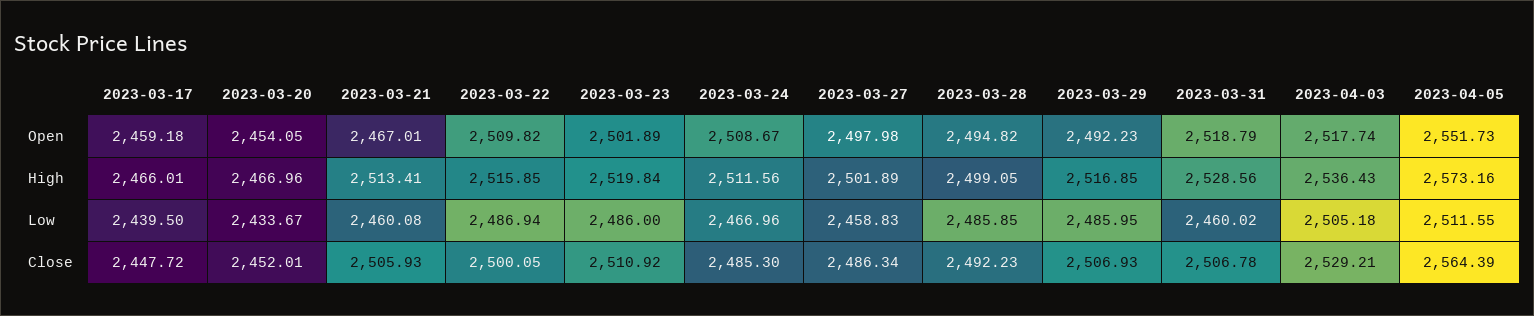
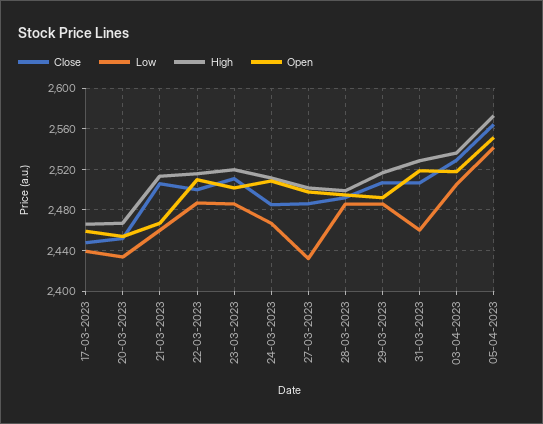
  {
    "Open": {
      "2023-03-17": 2459.18,
      "2023-03-20": 2454.05,
      "2023-03-21": 2467.01,
      "2023-03-22": 2509.82,
      "2023-03-23": 2501.89,
      "2023-03-24": 2508.67,
      "2023-03-27": 2497.98,
      "2023-03-28": 2494.82,
      "2023-03-29": 2492.23,
      "2023-03-31": 2518.79,
      "2023-04-03": 2517.74,
      "2023-04-05": 2551.73
    },
    "High": {
      "2023-03-17": 2466.01,
      "2023-03-20": 2466.96,
      "2023-03-21": 2513.41,
      "2023-03-22": 2515.85,
      "2023-03-23": 2519.84,
      "2023-03-24": 2511.56,
      "2023-03-27": 2501.89,
      "2023-03-28": 2499.05,
      "2023-03-29": 2516.85,
      "2023-03-31": 2528.56,
      "2023-04-03": 2536.43,
      "2023-04-05": 2573.16
    },
    "Low": {
      "2023-03-17": 2439.5,
      "2023-03-20": 2433.67,
      "2023-03-21": 2460.08,
      "2023-03-22": 2486.94,
      "2023-03-23": 2486,
      "2023-03-24": 2466.96,
-     "2023-03-27": 2458.83,
+     "2023-03-27": 2430,
      "2023-03-28": 2485.85,
      "2023-03-29": 2485.95,
      "2023-03-31": 2460.02,
      "2023-04-03": 2505.18,
-     "2023-04-05": 2511.55
+     "2023-04-05": 2540
    },
    "Close": {
      "2023-03-17": 2447.72,
      "2023-03-20": 2452.01,
      "2023-03-21": 2505.93,
      "2023-03-22": 2500.05,
      "2023-03-23": 2510.92,
      "2023-03-24": 2485.3,
      "2023-03-27": 2486.34,
      "2023-03-28": 2492.23,
      "2023-03-29": 2506.93,
      "2023-03-31": 2506.78,
      "2023-04-03": 2529.21,
      "2023-04-05": 2564.39
    }
  }

